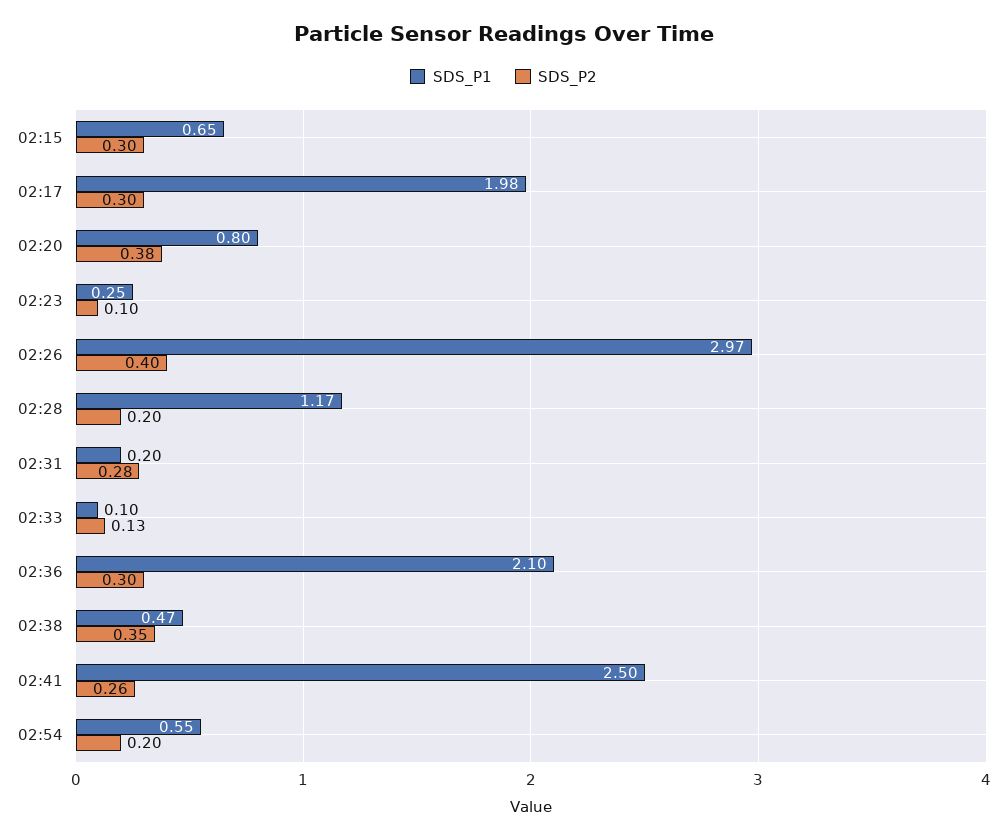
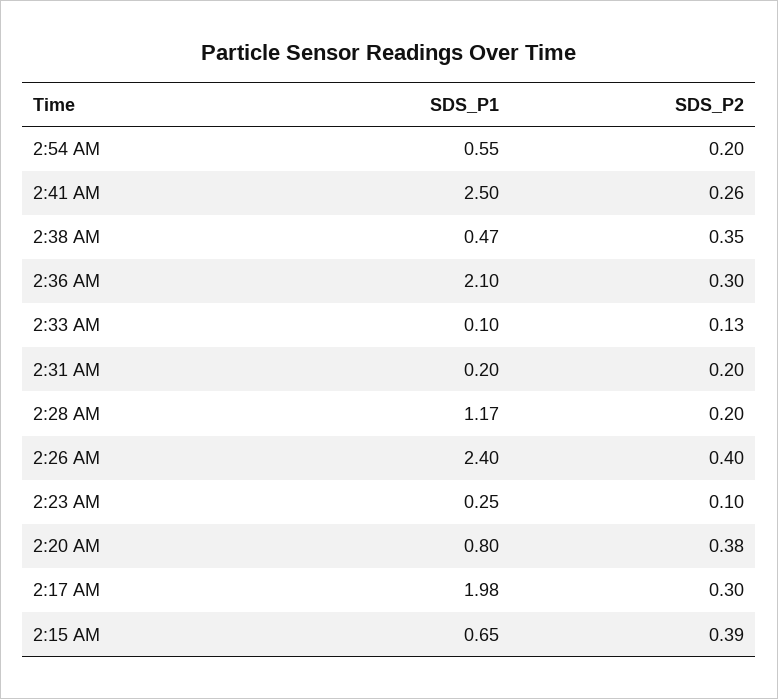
  {
    "SDS_P1": {
      "02:15": 0.65,
      "02:17": 1.98,
      "02:20": 0.8,
      "02:23": 0.25,
-     "02:26": 2.97,
+     "02:26": 2.4,
      "02:28": 1.17,
      "02:31": 0.2,
      "02:33": 0.1,
      "02:36": 2.1,
      "02:38": 0.47,
      "02:41": 2.5,
      "02:54": 0.55
    },
    "SDS_P2": {
-     "02:15": 0.3,
+     "02:15": 0.39,
      "02:17": 0.3,
      "02:20": 0.38,
      "02:23": 0.1,
      "02:26": 0.4,
      "02:28": 0.2,
-     "02:31": 0.28,
+     "02:31": 0.2,
      "02:33": 0.13,
      "02:36": 0.3,
      "02:38": 0.35,
      "02:41": 0.26,
      "02:54": 0.2
    }
  }

